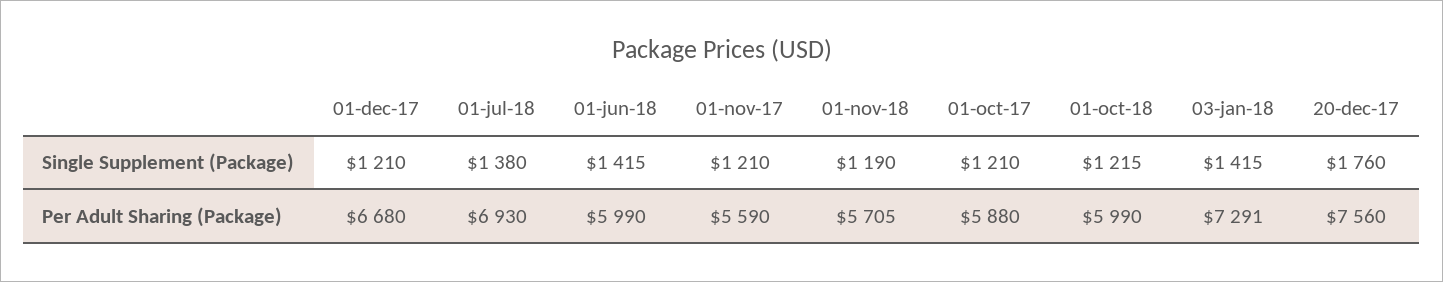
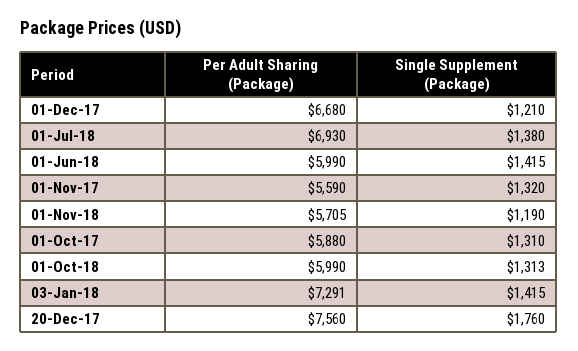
  {
    "01-dec-17": {
      "Single Supplement (Package)": 1210,
      "Per Adult Sharing (Package)": 6680
    },
    "01-jul-18": {
      "Single Supplement (Package)": 1380,
      "Per Adult Sharing (Package)": 6930
    },
    "01-jun-18": {
      "Single Supplement (Package)": 1415,
      "Per Adult Sharing (Package)": 5990
    },
    "01-nov-17": {
-     "Single Supplement (Package)": 1210,
+     "Single Supplement (Package)": 1320,
      "Per Adult Sharing (Package)": 5590
    },
    "01-nov-18": {
      "Single Supplement (Package)": 1190,
      "Per Adult Sharing (Package)": 5705
    },
    "01-oct-17": {
-     "Single Supplement (Package)": 1210,
+     "Single Supplement (Package)": 1310,
      "Per Adult Sharing (Package)": 5880
    },
    "01-oct-18": {
-     "Single Supplement (Package)": 1215,
+     "Single Supplement (Package)": 1313,
      "Per Adult Sharing (Package)": 5990
    },
    "03-jan-18": {
      "Single Supplement (Package)": 1415,
      "Per Adult Sharing (Package)": 7291
    },
    "20-dec-17": {
      "Single Supplement (Package)": 1760,
      "Per Adult Sharing (Package)": 7560
    }
  }

